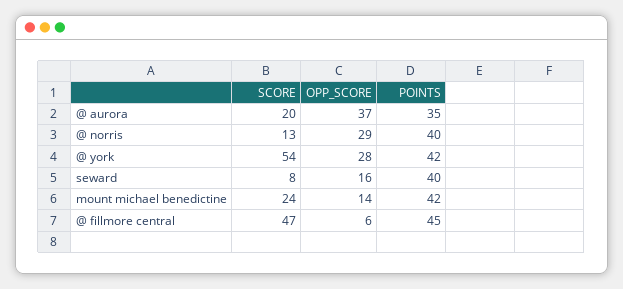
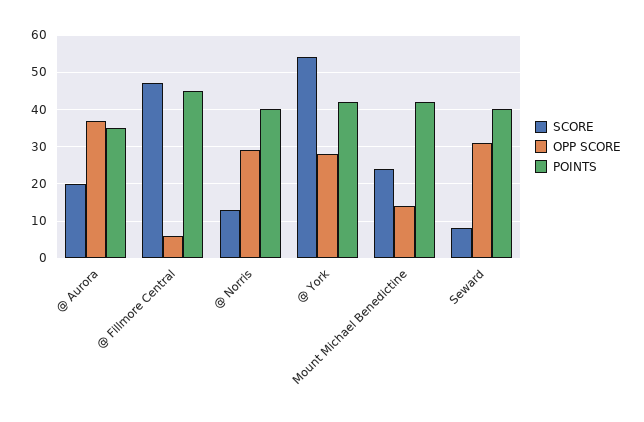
  {
    "SCORE": {
      "@ aurora": 20,
      "@ norris": 13,
      "@ york": 54,
      "seward": 8,
      "mount michael benedictine": 24,
      "@ fillmore central": 47
    },
    "OPP_SCORE": {
      "@ aurora": 37,
      "@ norris": 29,
      "@ york": 28,
-     "seward": 16,
+     "seward": 30,
      "mount michael benedictine": 14,
      "@ fillmore central": 6
    },
    "POINTS": {
      "@ aurora": 35,
      "@ norris": 40,
      "@ york": 42,
      "seward": 40,
      "mount michael benedictine": 42,
      "@ fillmore central": 45
    }
  }

